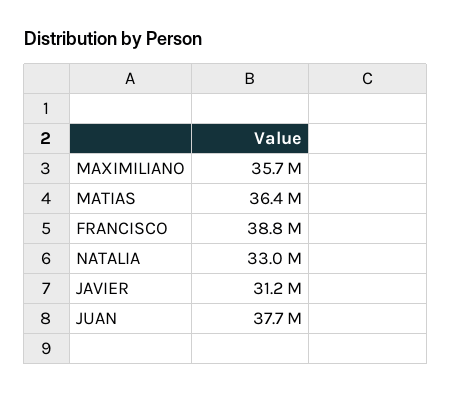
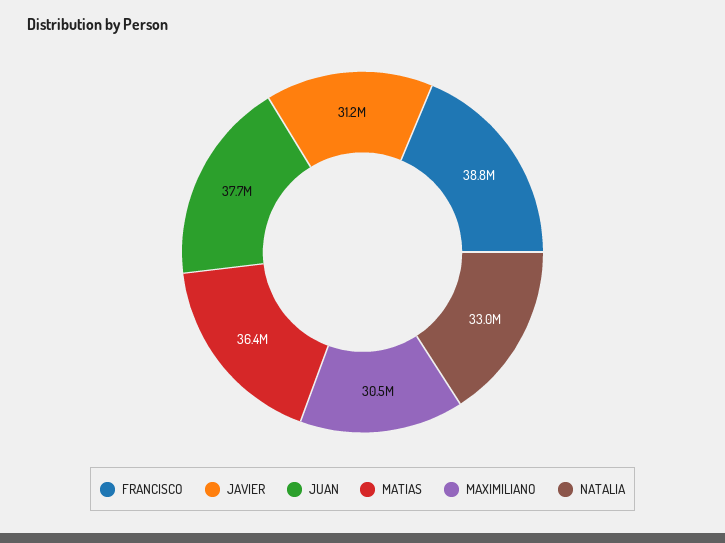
  {
-   "MAXIMILIANO": 35700000,
+   "MAXIMILIANO": 30500000,
    "MATIAS": 36400000,
    "FRANCISCO": 38800000,
    "NATALIA": 33000000,
    "JAVIER": 31200000,
    "JUAN": 37700000
  }

